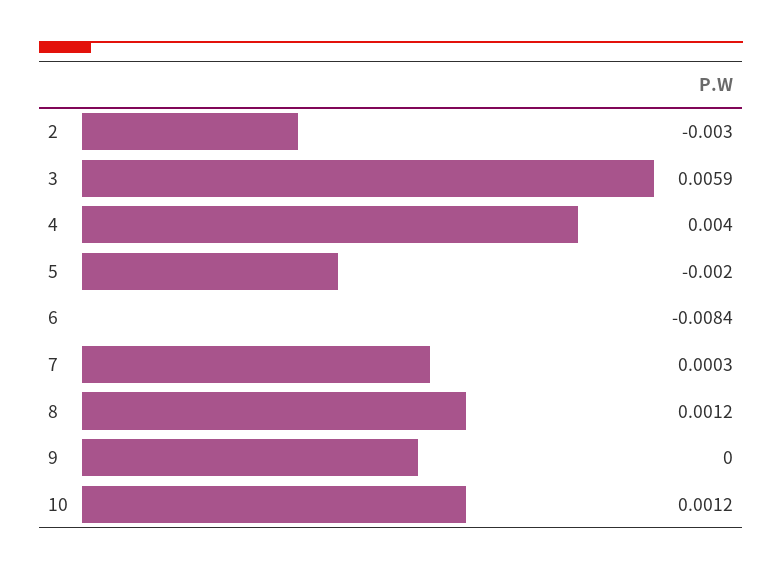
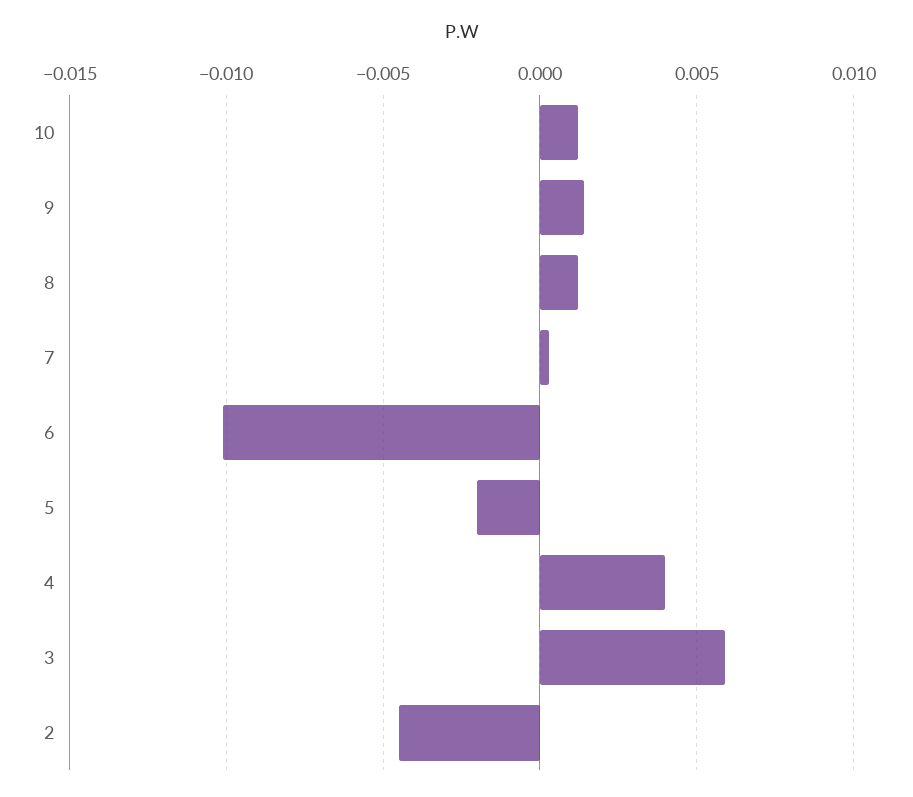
  {
-   "2": -0.003,
+   "2": -0.0045,
    "3": 0.0059,
    "4": 0.004,
    "5": -0.002,
-   "6": -0.0084,
+   "6": -0.01,
    "7": 0.0003,
    "8": 0.0012,
-   "9": 0,
+   "9": 0.0015,
    "10": 0.0012
  }

